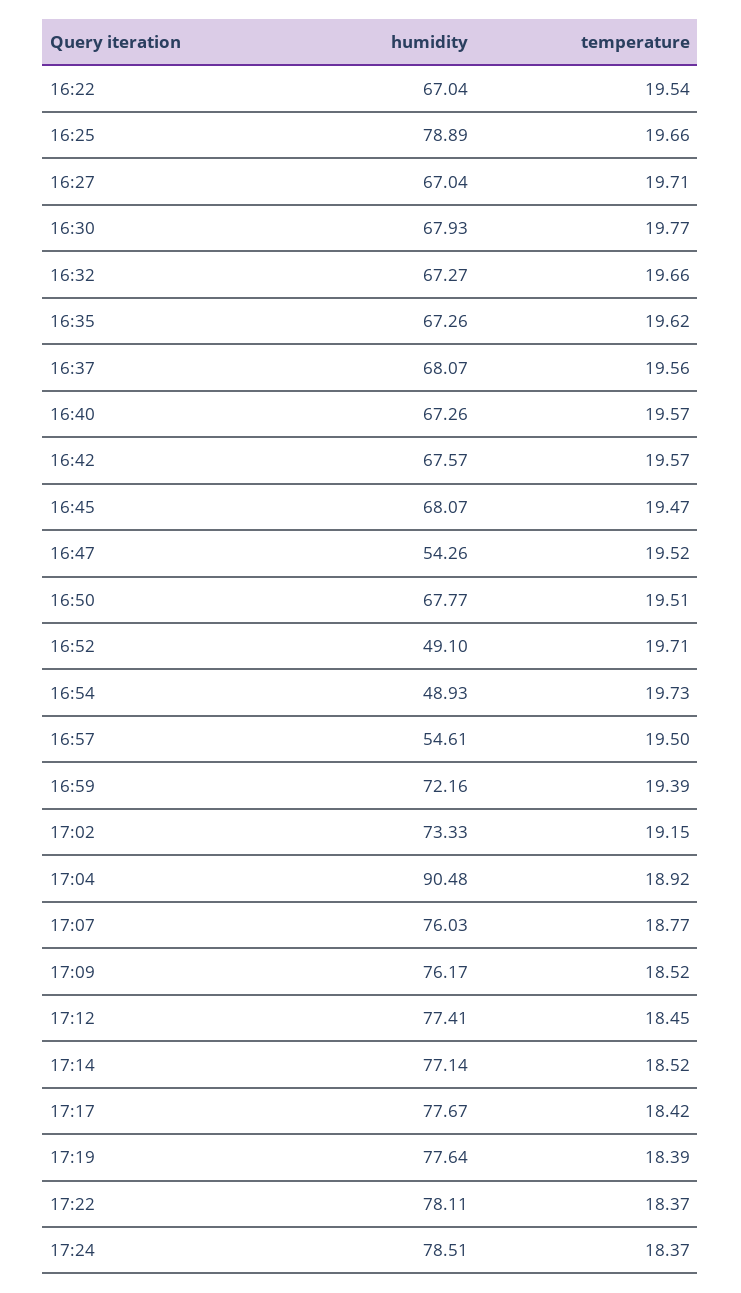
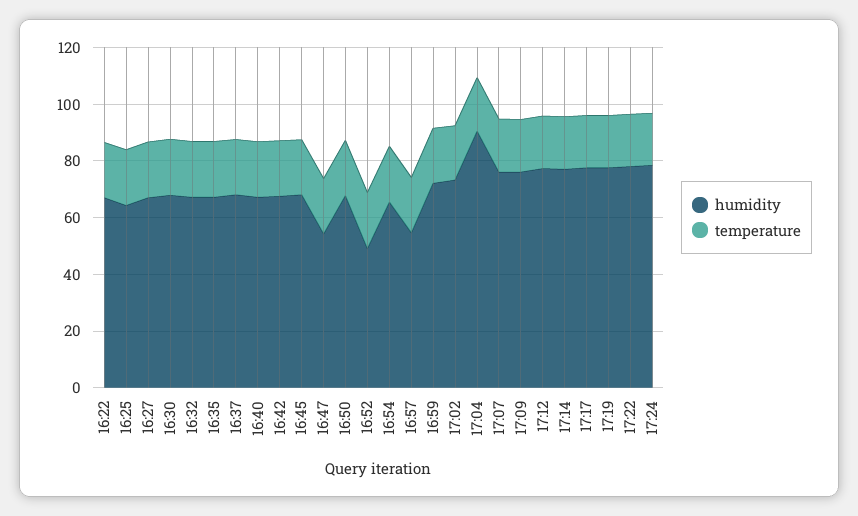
  {
    "humidity": {
      "16:22": 67.04,
-     "16:25": 78.89,
+     "16:25": 65,
      "16:27": 67.04,
      "16:30": 67.93,
      "16:32": 67.27,
      "16:35": 67.26,
      "16:37": 68.07,
      "16:40": 67.26,
      "16:42": 67.57,
      "16:45": 68.07,
      "16:47": 54.26,
      "16:50": 67.77,
      "16:52": 49.1,
-     "16:54": 48.93,
+     "16:54": 65,
      "16:57": 54.61,
      "16:59": 72.16,
      "17:02": 73.33,
      "17:04": 90.48,
      "17:07": 76.03,
      "17:09": 76.17,
      "17:12": 77.41,
      "17:14": 77.14,
      "17:17": 77.67,
      "17:19": 77.64,
      "17:22": 78.11,
      "17:24": 78.51
    },
    "temperature": {
      "16:22": 19.54,
      "16:25": 19.66,
      "16:27": 19.71,
      "16:30": 19.77,
      "16:32": 19.66,
      "16:35": 19.62,
      "16:37": 19.56,
      "16:40": 19.57,
      "16:42": 19.57,
      "16:45": 19.47,
      "16:47": 19.52,
      "16:50": 19.51,
      "16:52": 19.71,
      "16:54": 19.73,
      "16:57": 19.5,
      "16:59": 19.39,
      "17:02": 19.15,
      "17:04": 18.92,
      "17:07": 18.77,
      "17:09": 18.52,
      "17:12": 18.45,
      "17:14": 18.52,
      "17:17": 18.42,
      "17:19": 18.39,
      "17:22": 18.37,
      "17:24": 18.37
    }
  }

